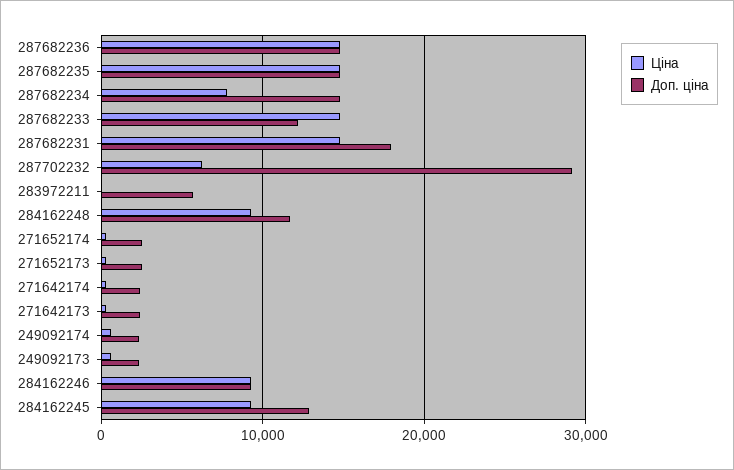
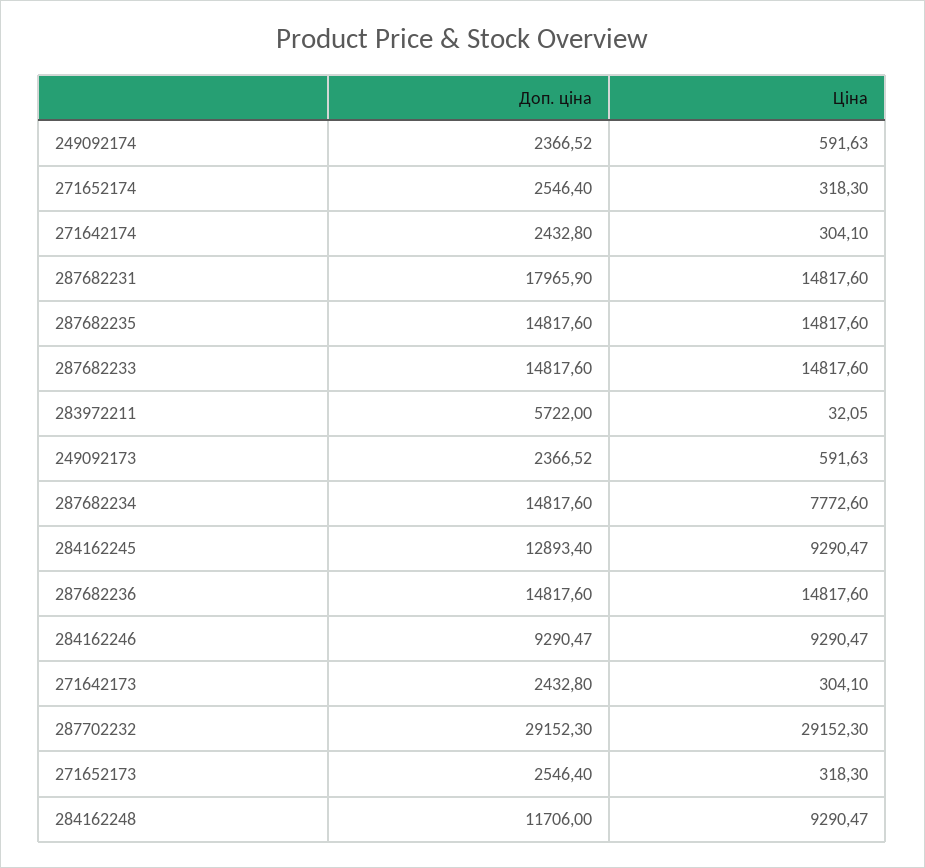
  {
    "Ціна": {
      "287682236": 14817.6,
      "287682235": 14817.6,
      "287682234": 7772.6,
      "287682233": 14817.6,
      "287682231": 14817.6,
-     "287702232": 6000,
+     "287702232": 29152.3,
      "283972211": 32.05,
      "284162248": 9290.47,
      "271652174": 318.3,
      "271652173": 318.3,
      "271642174": 304.1,
      "271642173": 304.1,
      "249092174": 591.63,
      "249092173": 591.63,
      "284162246": 9290.47,
      "284162245": 9290.47
    },
    "Доп. ціна": {
      "287682236": 14817.6,
      "287682235": 14817.6,
      "287682234": 14817.6,
-     "287682233": 12000,
+     "287682233": 14817.6,
      "287682231": 17965.9,
      "287702232": 29152.3,
      "283972211": 5722,
      "284162248": 11706,
      "271652174": 2546.4,
      "271652173": 2546.4,
      "271642174": 2432.8,
      "271642173": 2432.8,
      "249092174": 2366.52,
      "249092173": 2366.52,
      "284162246": 9290.47,
      "284162245": 12893.4
    }
  }

